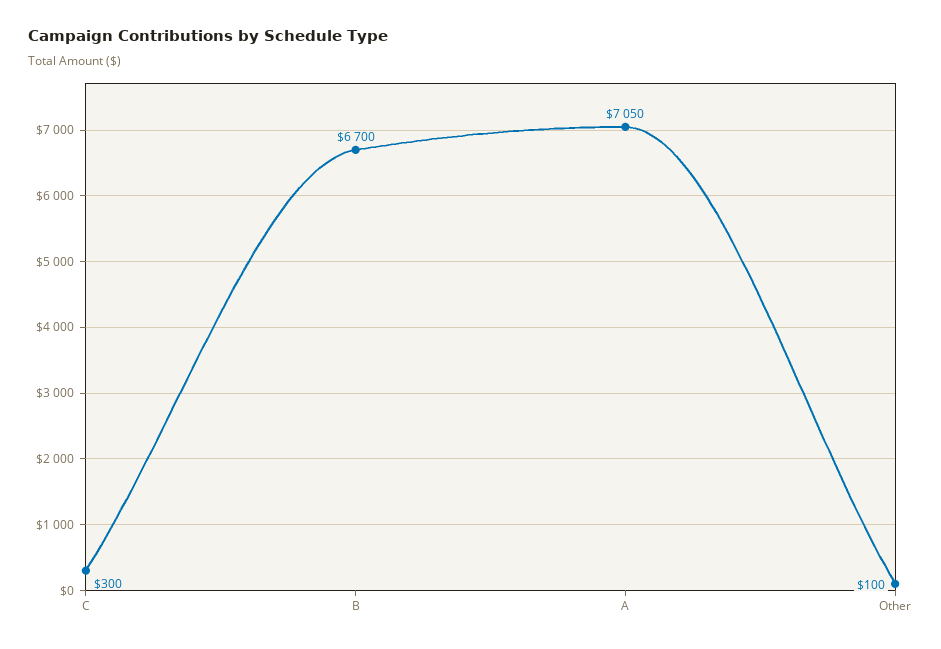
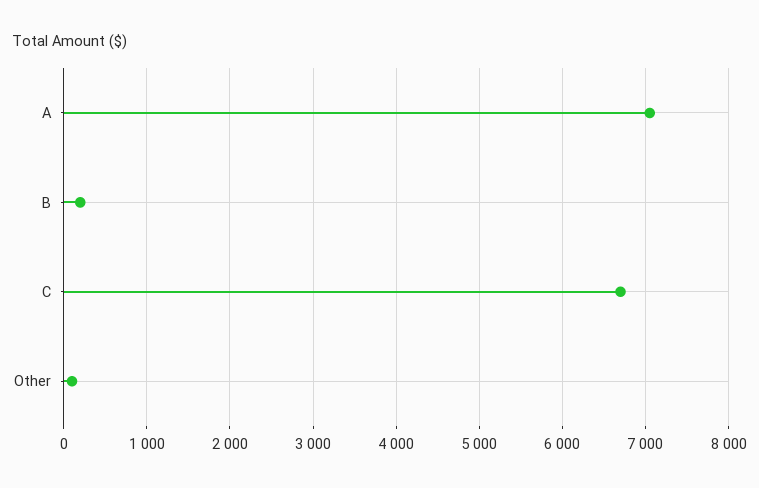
  {
-   "C": 300,
+   "C": 6700,
-   "B": 6700,
+   "B": 200,
    "A": 7050,
    "Other": 100
  }

